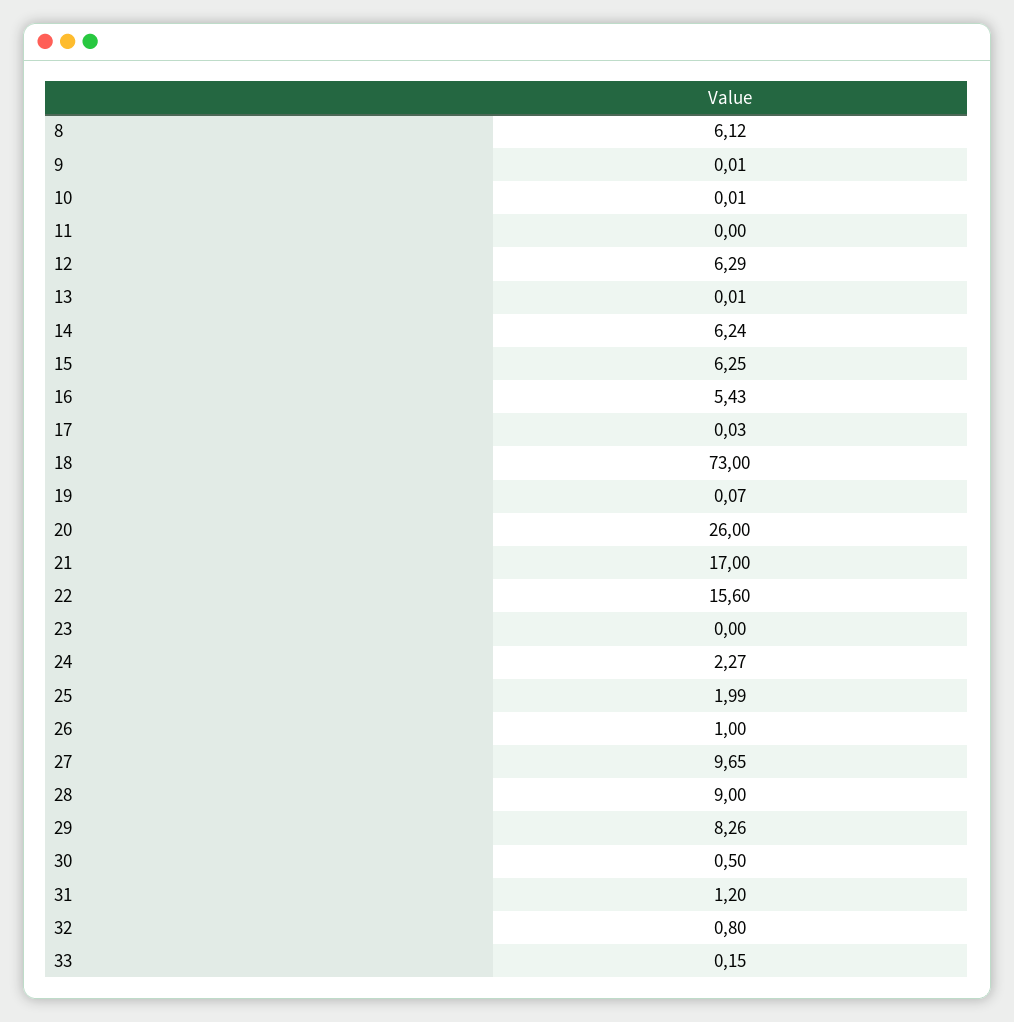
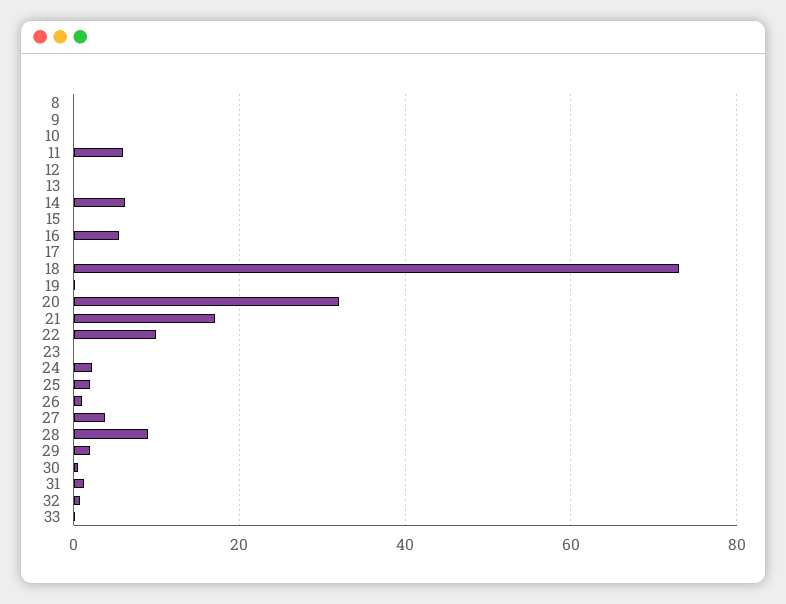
  {
-   "8": 6.12,
+   "8": 0,
    "9": 0.01,
    "10": 0.01,
-   "11": 0,
+   "11": 6,
-   "12": 6.29,
+   "12": 0,
    "13": 0.01,
    "14": 6.24,
-   "15": 6.25,
+   "15": 0,
    "16": 5.43,
    "17": 0.03,
    "18": 73,
    "19": 0.07,
-   "20": 26,
+   "20": 32,
    "21": 17,
-   "22": 15.6,
+   "22": 10,
    "23": 0,
    "24": 2.27,
    "25": 1.99,
    "26": 1,
-   "27": 9.65,
+   "27": 4,
    "28": 9,
-   "29": 8.26,
+   "29": 2,
    "30": 0.5,
    "31": 1.2,
    "32": 0.8,
    "33": 0.15
  }

